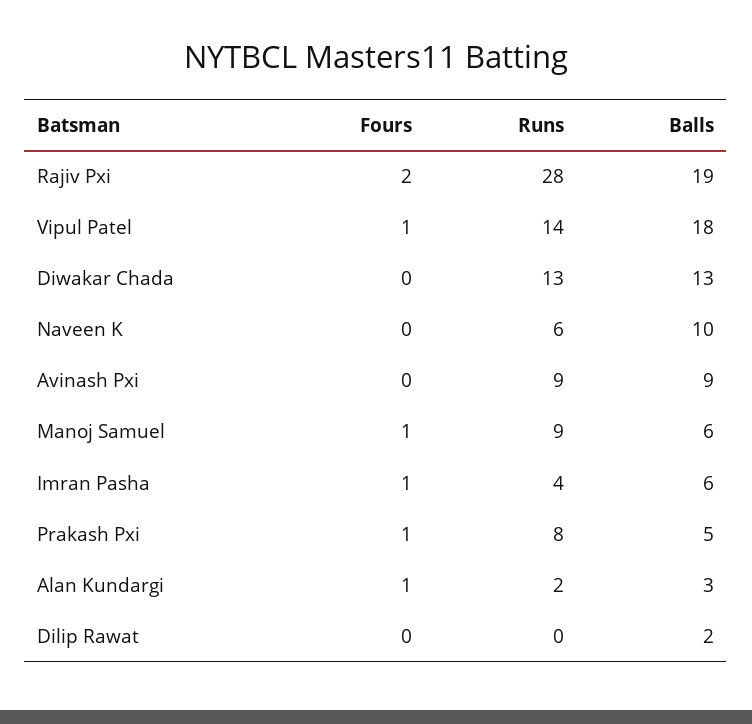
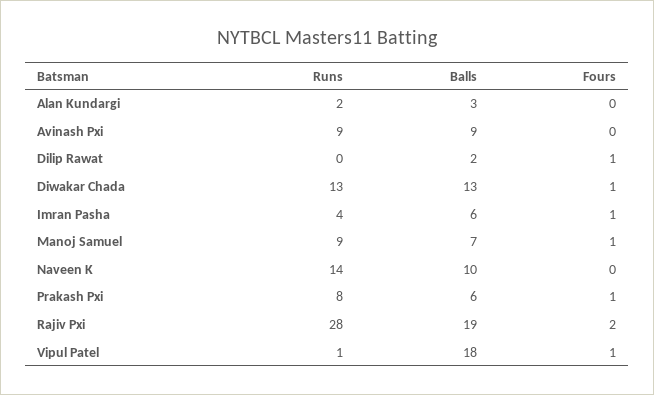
  {
    "Fours": {
      "Rajiv Pxi": 2,
      "Vipul Patel": 1,
-     "Diwakar Chada": 0,
+     "Diwakar Chada": 1,
      "Naveen K": 0,
      "Avinash Pxi": 0,
      "Manoj Samuel": 1,
      "Imran Pasha": 1,
      "Prakash Pxi": 1,
-     "Alan Kundargi": 1,
+     "Alan Kundargi": 0,
-     "Dilip Rawat": 0
+     "Dilip Rawat": 1
    },
    "Runs": {
      "Rajiv Pxi": 28,
-     "Vipul Patel": 14,
+     "Vipul Patel": 1,
      "Diwakar Chada": 13,
-     "Naveen K": 6,
+     "Naveen K": 14,
      "Avinash Pxi": 9,
      "Manoj Samuel": 9,
      "Imran Pasha": 4,
      "Prakash Pxi": 8,
      "Alan Kundargi": 2,
      "Dilip Rawat": 0
    },
    "Balls": {
      "Rajiv Pxi": 19,
      "Vipul Patel": 18,
      "Diwakar Chada": 13,
      "Naveen K": 10,
      "Avinash Pxi": 9,
-     "Manoj Samuel": 6,
+     "Manoj Samuel": 7,
      "Imran Pasha": 6,
-     "Prakash Pxi": 5,
+     "Prakash Pxi": 6,
      "Alan Kundargi": 3,
      "Dilip Rawat": 2
    }
  }

